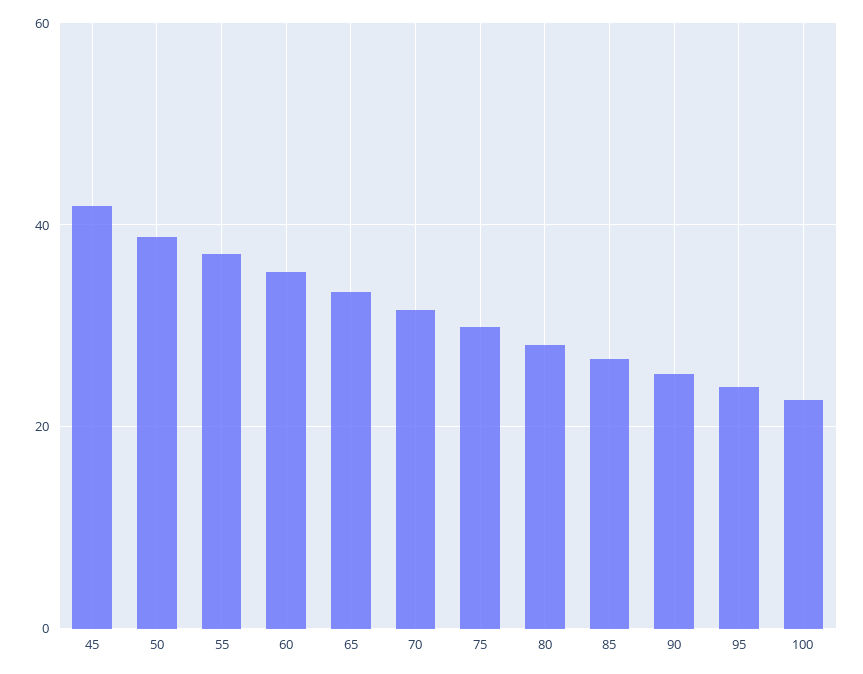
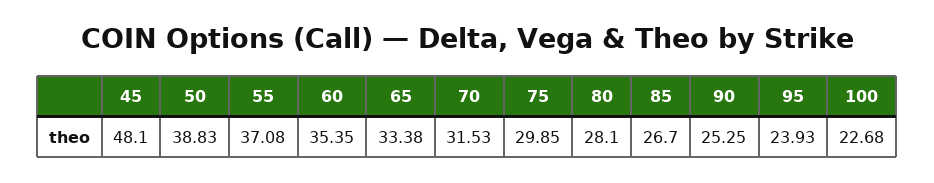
  {
-   "45": 42,
+   "45": 48.1,
    "50": 38.83,
    "55": 37.08,
    "60": 35.35,
    "65": 33.38,
    "70": 31.53,
    "75": 29.85,
    "80": 28.1,
    "85": 26.7,
    "90": 25.25,
    "95": 23.93,
    "100": 22.68
  }

